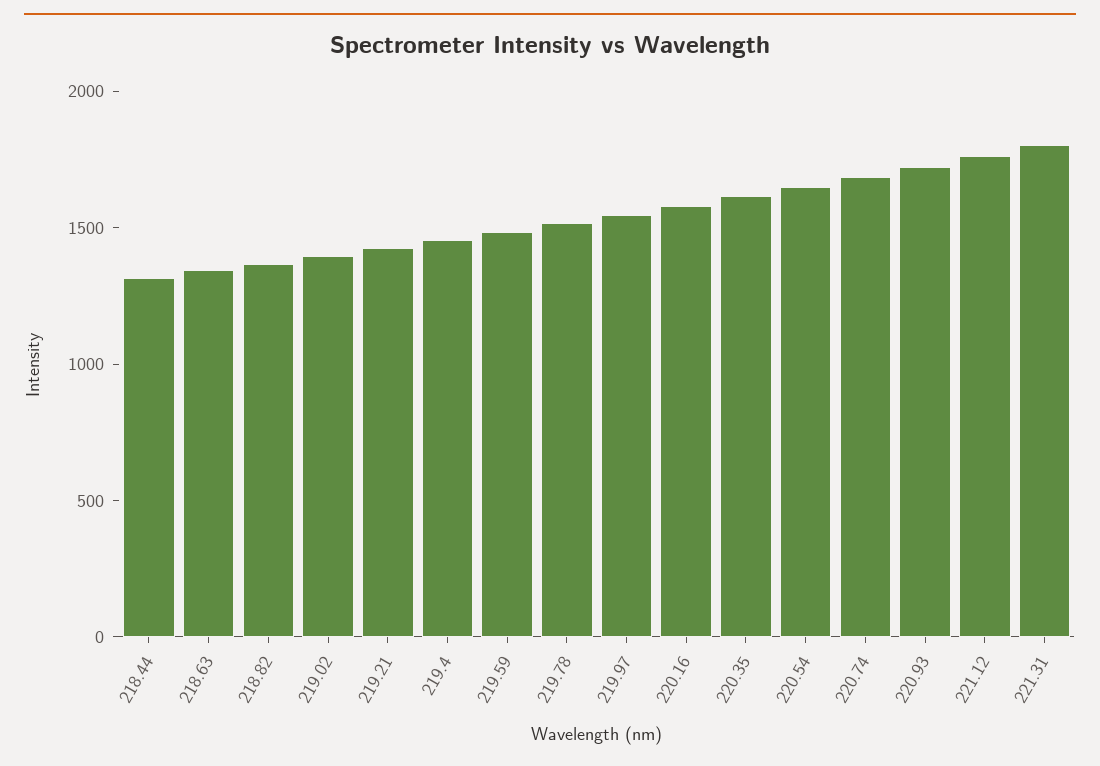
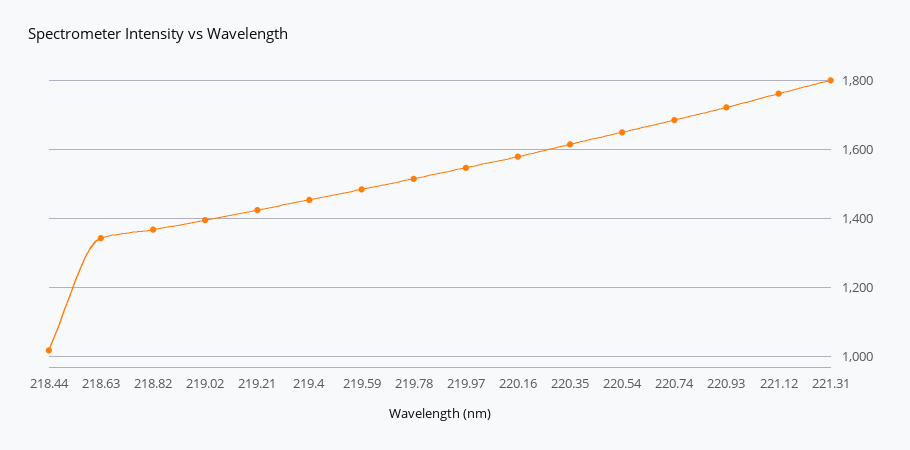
  {
-   "218.44": 1300,
+   "218.44": 1020,
    "218.63": 1340,
    "218.82": 1360,
    "219.02": 1400,
    "219.21": 1420,
    "219.4": 1460,
    "219.59": 1480,
    "219.78": 1520,
    "219.97": 1540,
    "220.16": 1580,
    "220.35": 1620,
    "220.54": 1660,
    "220.74": 1680,
    "220.93": 1720,
    "221.12": 1760,
    "221.31": 1800
  }

